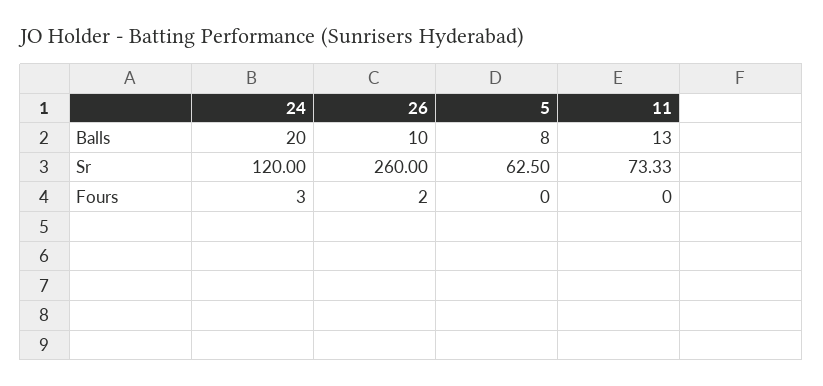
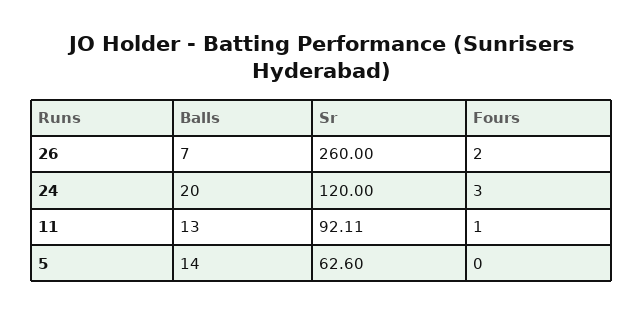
  {
    "24": {
      "Balls": 20,
      "Sr": 120,
      "Fours": 3
    },
    "26": {
-     "Balls": 10,
+     "Balls": 7,
      "Sr": 260,
      "Fours": 2
    },
    "5": {
-     "Balls": 8,
+     "Balls": 14,
-     "Sr": 62.5,
+     "Sr": 62.6,
      "Fours": 0
    },
    "11": {
      "Balls": 13,
-     "Sr": 73.33,
+     "Sr": 92.11,
-     "Fours": 0
+     "Fours": 1
    }
  }

